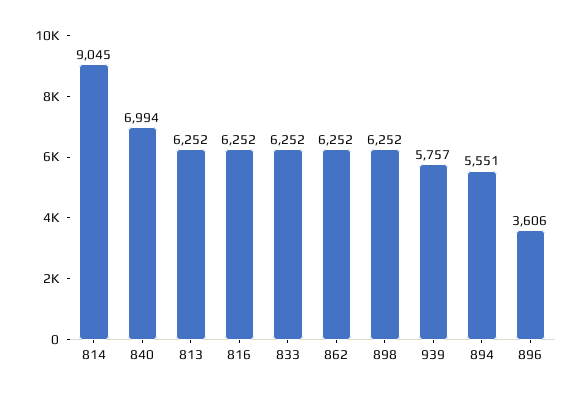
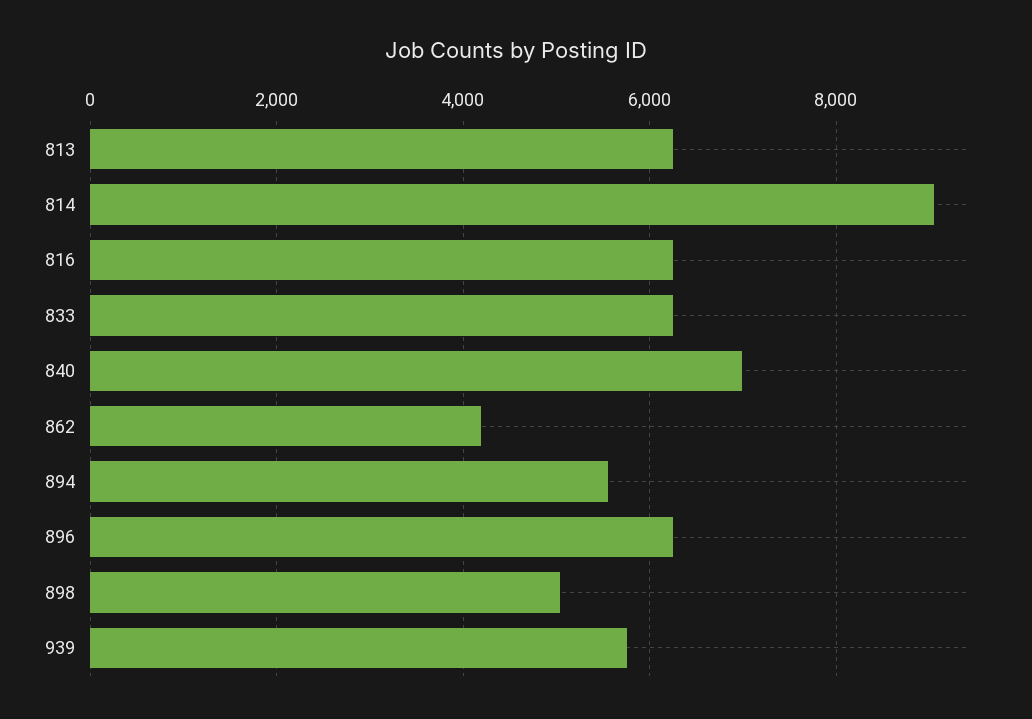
  {
    "814": 9045,
    "840": 6994,
    "813": 6252,
    "816": 6252,
    "833": 6252,
-   "862": 6252,
+   "862": 4200,
-   "898": 6252,
+   "898": 5000,
    "939": 5757,
    "894": 5551,
-   "896": 3606
+   "896": 6200
  }

